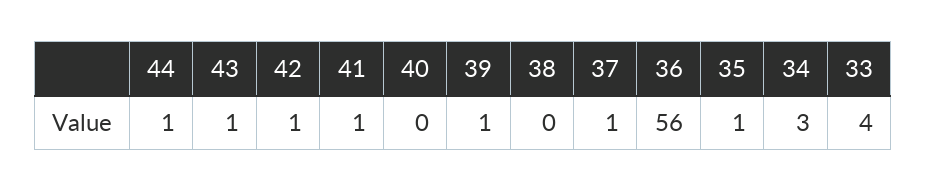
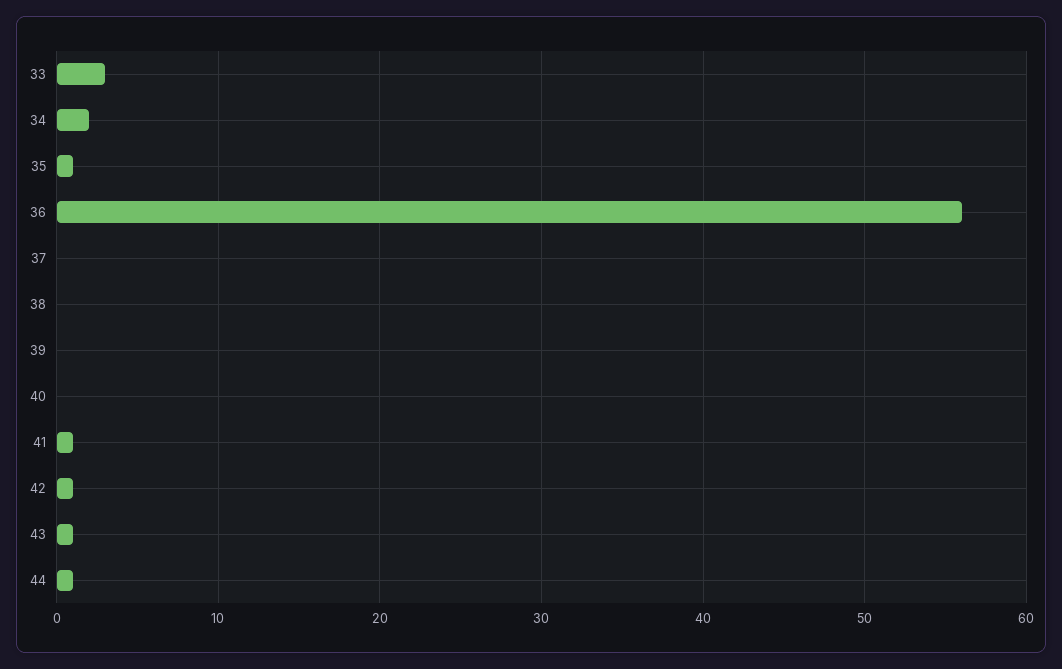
  {
    "44": 1,
    "43": 1,
    "42": 1,
    "41": 1,
    "40": 0,
-   "39": 1,
+   "39": 0,
    "38": 0,
-   "37": 1,
+   "37": 0,
    "36": 56,
    "35": 1,
-   "34": 3,
+   "34": 2,
-   "33": 4
+   "33": 3
  }

